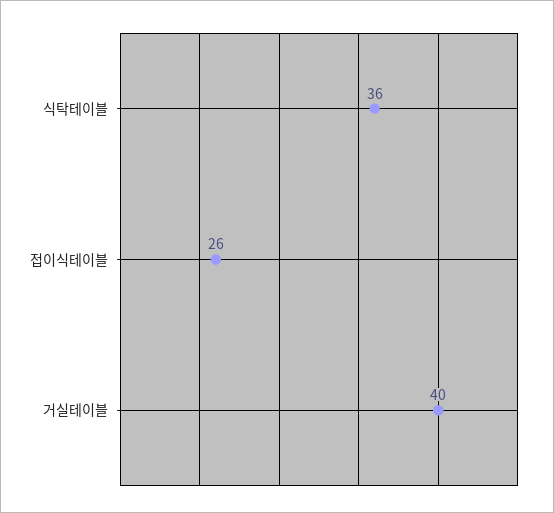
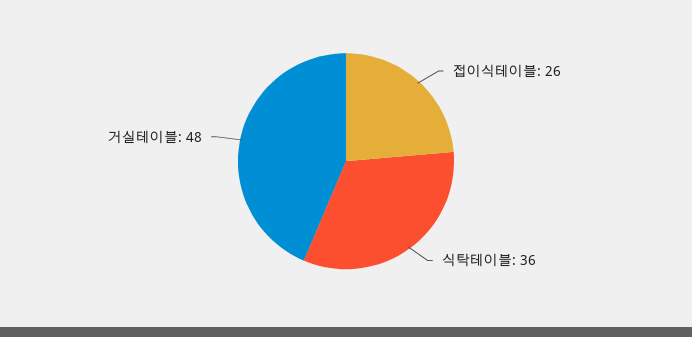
  {
    "식탁테이블": 36,
    "접이식테이블": 26,
-   "거실테이블": 40
+   "거실테이블": 48
  }

